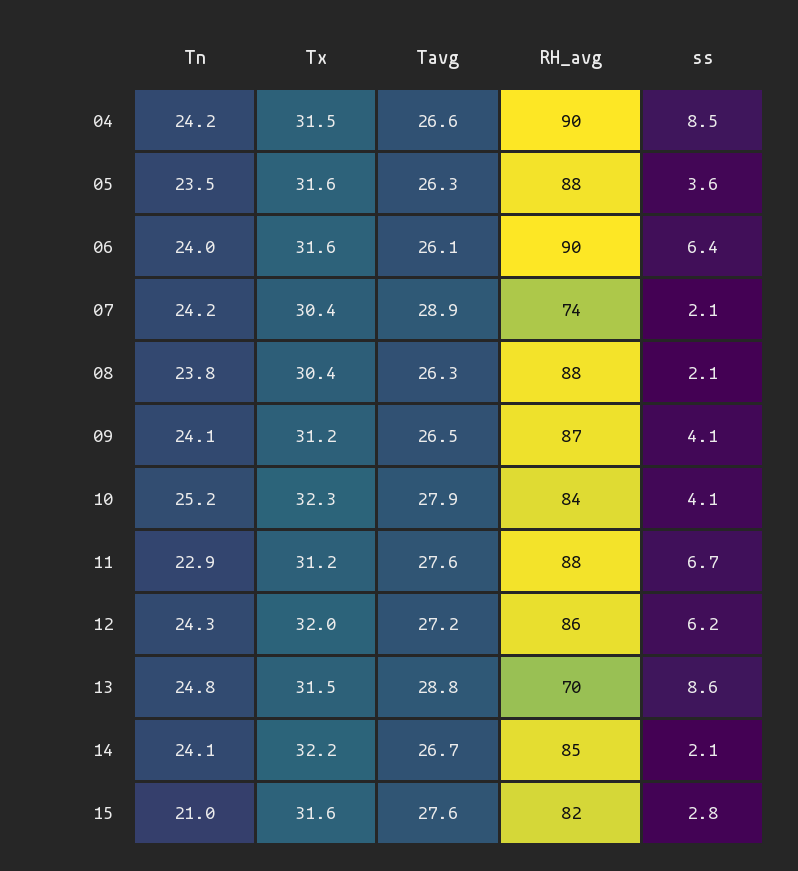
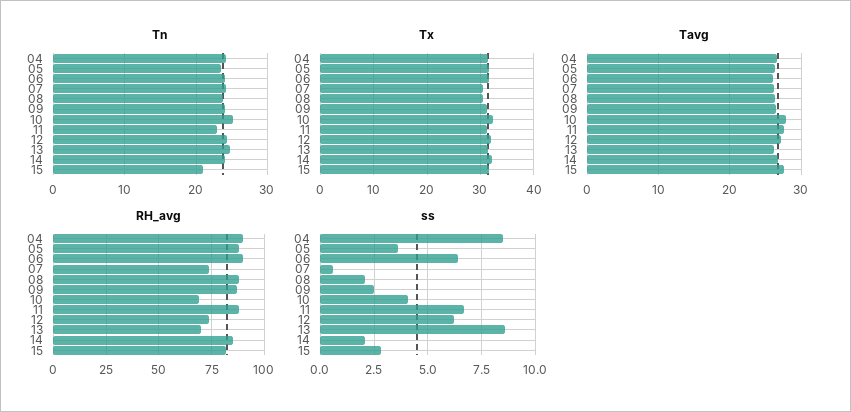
  {
    "Tn": {
      "04": 24.2,
      "05": 23.5,
      "06": 24,
      "07": 24.2,
      "08": 23.8,
      "09": 24.1,
      "10": 25.2,
      "11": 22.9,
      "12": 24.3,
      "13": 24.8,
      "14": 24.1,
      "15": 21
    },
    "Tx": {
      "04": 31.5,
      "05": 31.6,
      "06": 31.6,
      "07": 30.4,
      "08": 30.4,
      "09": 31.2,
      "10": 32.3,
      "11": 31.2,
      "12": 32,
      "13": 31.5,
      "14": 32.2,
      "15": 31.6
    },
    "Tavg": {
      "04": 26.6,
      "05": 26.3,
      "06": 26.1,
-     "07": 28.9,
+     "07": 26,
      "08": 26.3,
      "09": 26.5,
      "10": 27.9,
      "11": 27.6,
      "12": 27.2,
-     "13": 28.8,
+     "13": 26,
      "14": 26.7,
      "15": 27.6
    },
    "RH_avg": {
      "04": 90,
      "05": 88,
      "06": 90,
      "07": 74,
      "08": 88,
      "09": 87,
-     "10": 84,
+     "10": 70,
      "11": 88,
-     "12": 86,
+     "12": 75,
      "13": 70,
      "14": 85,
      "15": 82
    },
    "ss": {
      "04": 8.5,
      "05": 3.6,
      "06": 6.4,
-     "07": 2.1,
+     "07": 0.5,
      "08": 2.1,
-     "09": 4.1,
+     "09": 2.5,
      "10": 4.1,
      "11": 6.7,
      "12": 6.2,
      "13": 8.6,
      "14": 2.1,
      "15": 2.8
    }
  }

